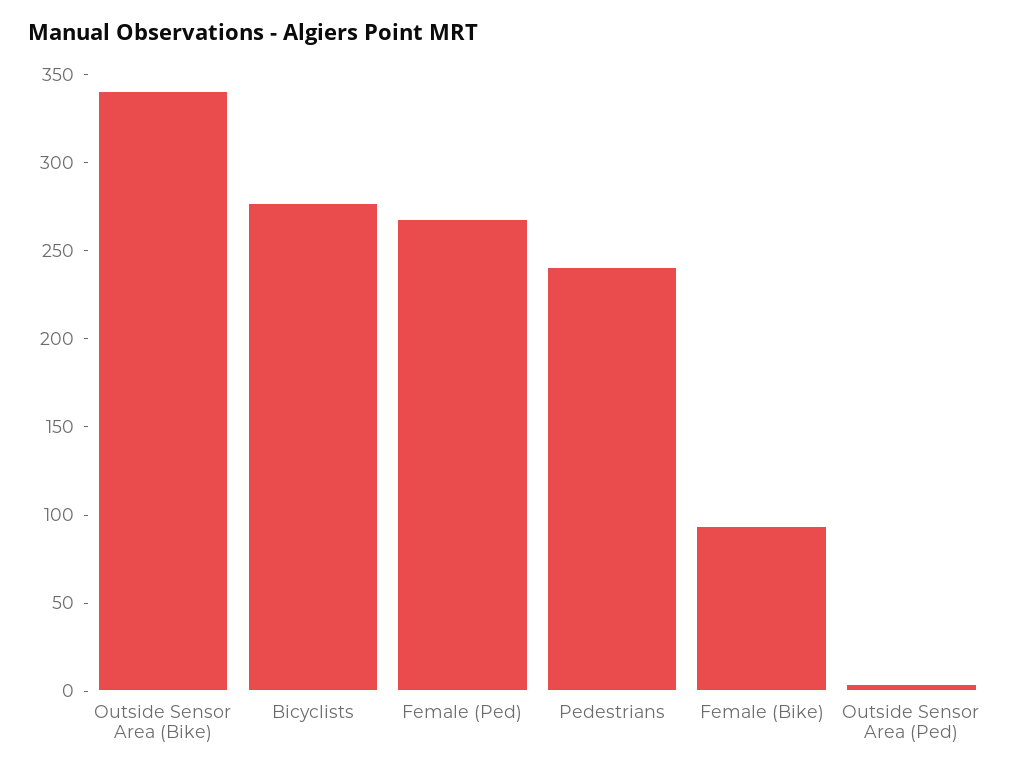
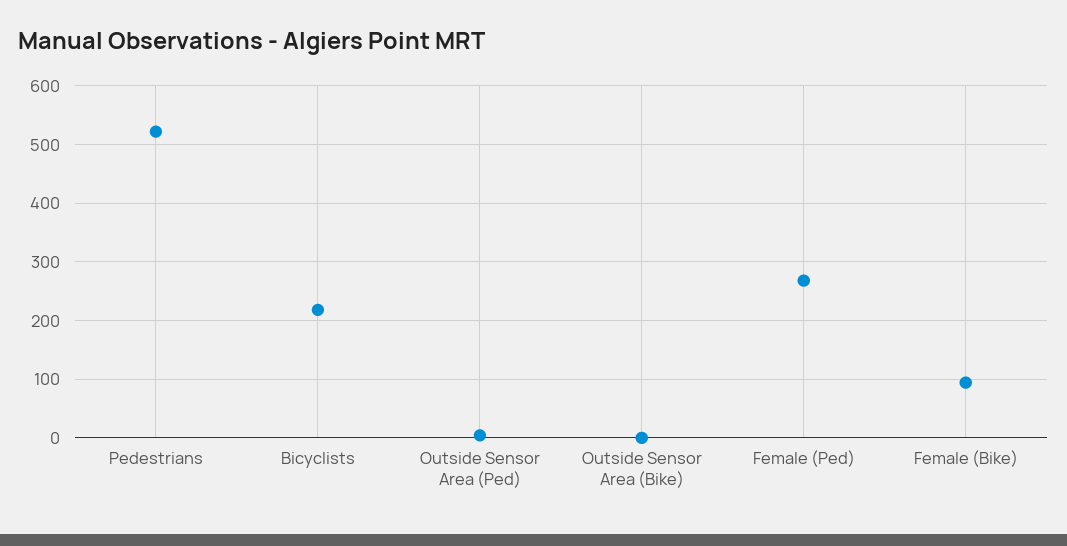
  {
-   "Outside Sensor Area (Bike)": 340,
+   "Outside Sensor Area (Bike)": 0,
-   "Bicyclists": 280,
+   "Bicyclists": 220,
    "Female (Ped)": 270,
-   "Pedestrians": 240,
+   "Pedestrians": 520,
    "Female (Bike)": 90,
    "Outside Sensor Area (Ped)": 0
  }

